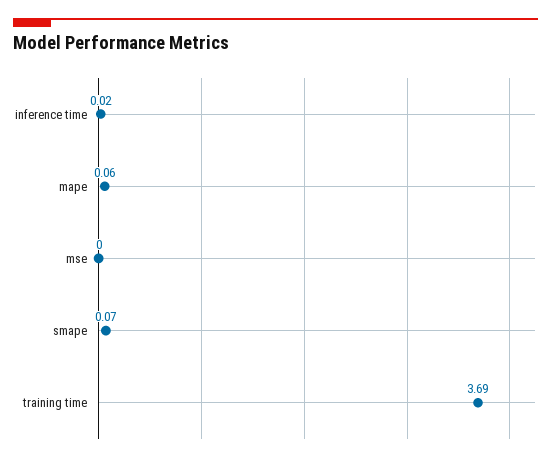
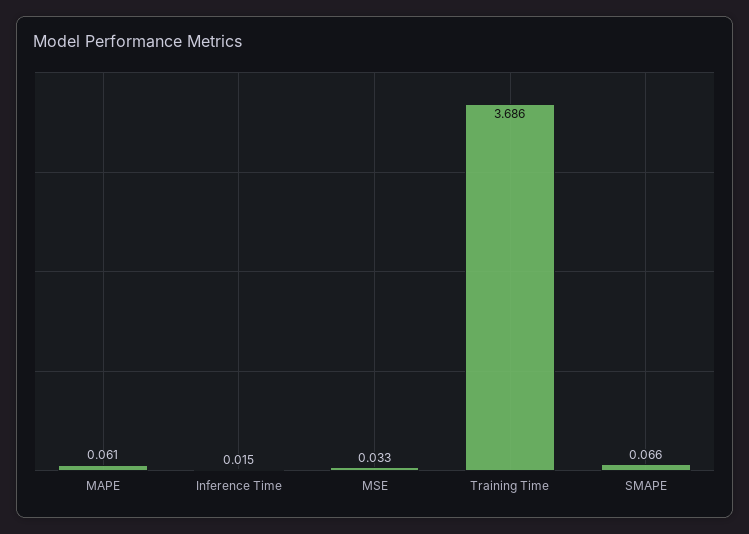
  {
    "inference time": 0.015,
    "mape": 0.061,
-   "mse": 0,
+   "mse": 0.033,
    "smape": 0.066,
    "training time": 3.686
  }

